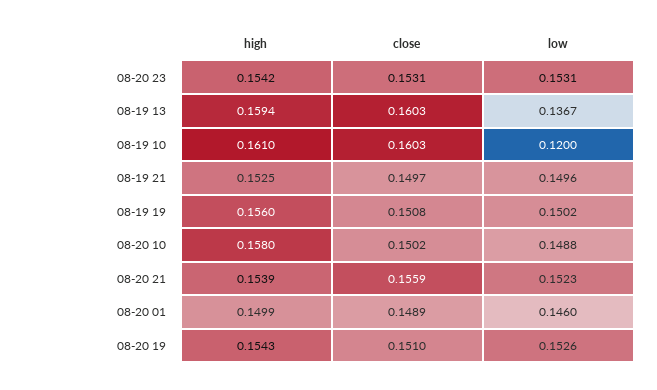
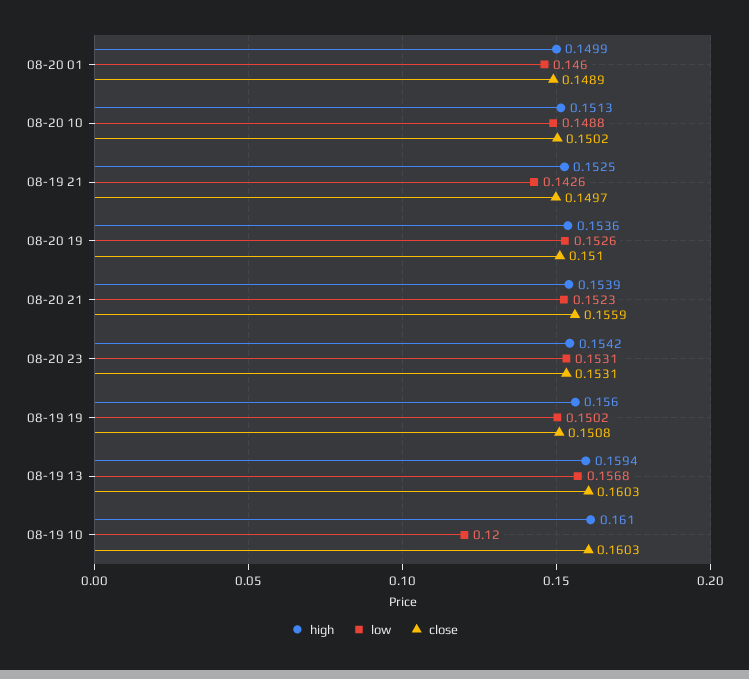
  {
    "high": {
      "08-20 23": 0.1542,
      "08-19 13": 0.1594,
      "08-19 10": 0.161,
      "08-19 21": 0.1525,
      "08-19 19": 0.156,
-     "08-20 10": 0.158,
+     "08-20 10": 0.1513,
      "08-20 21": 0.1539,
      "08-20 01": 0.1499,
-     "08-20 19": 0.1543
+     "08-20 19": 0.1536
    },
    "close": {
      "08-20 23": 0.1531,
      "08-19 13": 0.1603,
      "08-19 10": 0.1603,
      "08-19 21": 0.1497,
      "08-19 19": 0.1508,
      "08-20 10": 0.1502,
      "08-20 21": 0.1559,
      "08-20 01": 0.1489,
      "08-20 19": 0.151
    },
    "low": {
      "08-20 23": 0.1531,
-     "08-19 13": 0.1367,
+     "08-19 13": 0.1568,
      "08-19 10": 0.12,
-     "08-19 21": 0.1496,
+     "08-19 21": 0.1426,
      "08-19 19": 0.1502,
      "08-20 10": 0.1488,
      "08-20 21": 0.1523,
      "08-20 01": 0.146,
      "08-20 19": 0.1526
    }
  }

